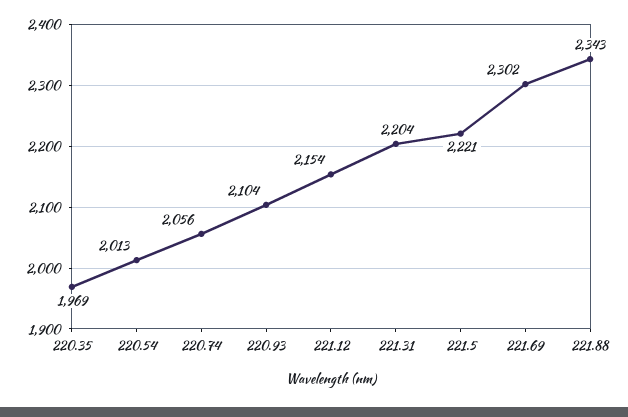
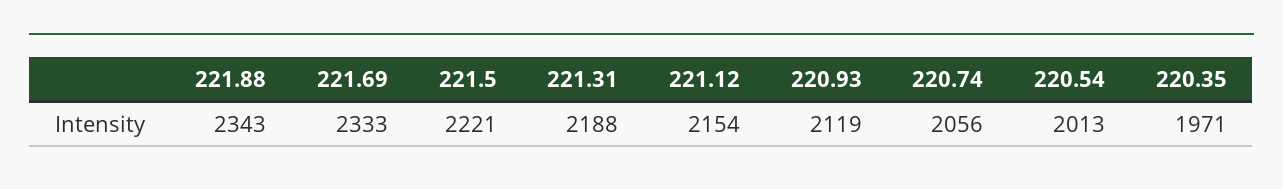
  {
-   "220.35": 1969,
+   "220.35": 1971,
    "220.54": 2013,
    "220.74": 2056,
-   "220.93": 2104,
+   "220.93": 2119,
    "221.12": 2154,
-   "221.31": 2204,
+   "221.31": 2188,
    "221.5": 2221,
-   "221.69": 2302,
+   "221.69": 2333,
    "221.88": 2343
  }

